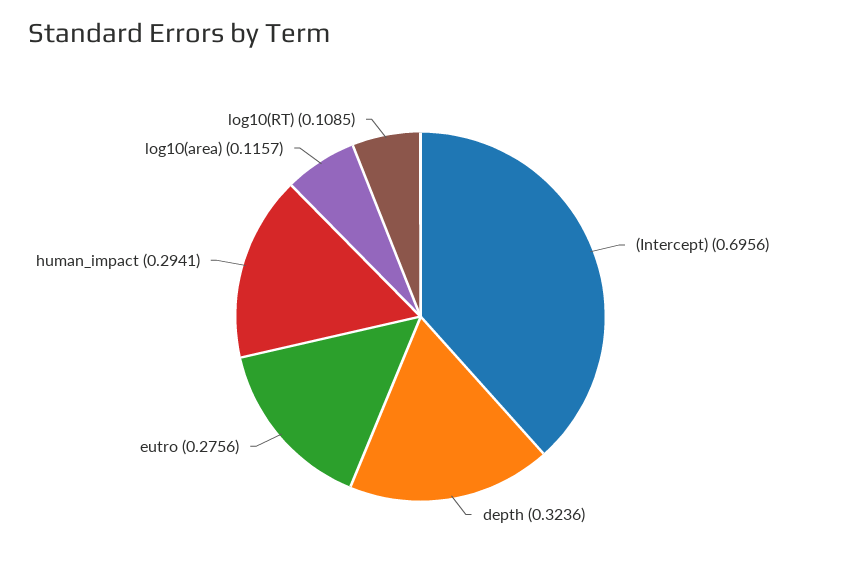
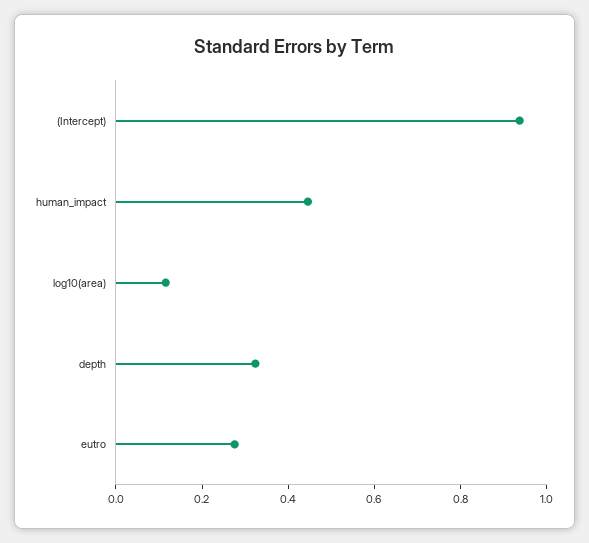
  {
-   "(Intercept)": 0.6956,
+   "(Intercept)": 0.95,
    "depth": 0.3236,
    "eutro": 0.2756,
-   "human_impact": 0.2941,
+   "human_impact": 0.45,
-   "log10(area)": 0.1157,
+   "log10(area)": 0.1157
-   "log10(RT)": 0.1085
  }

